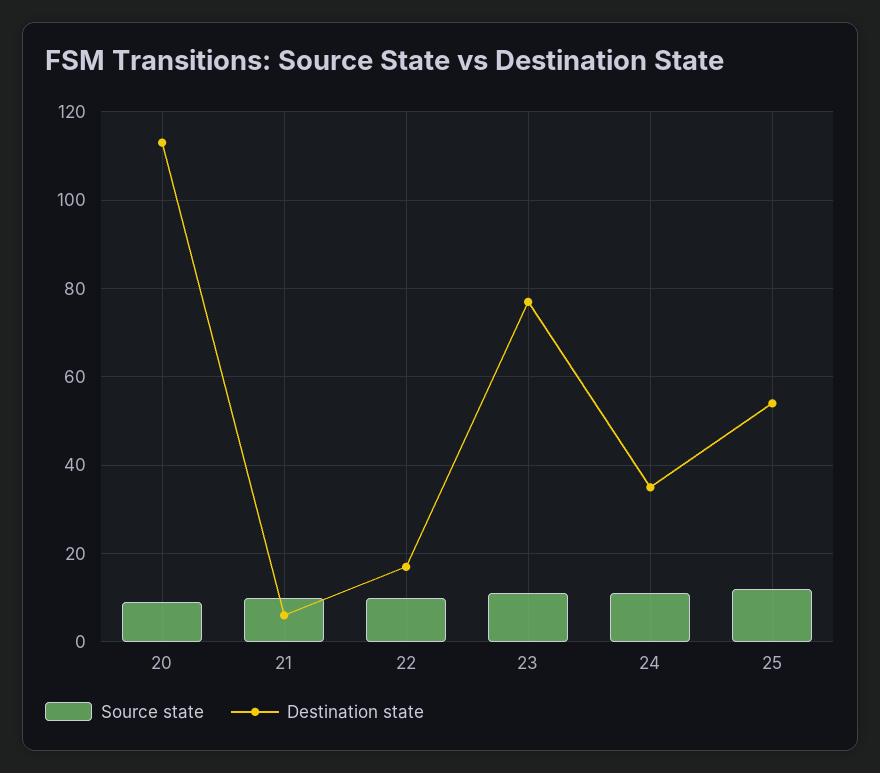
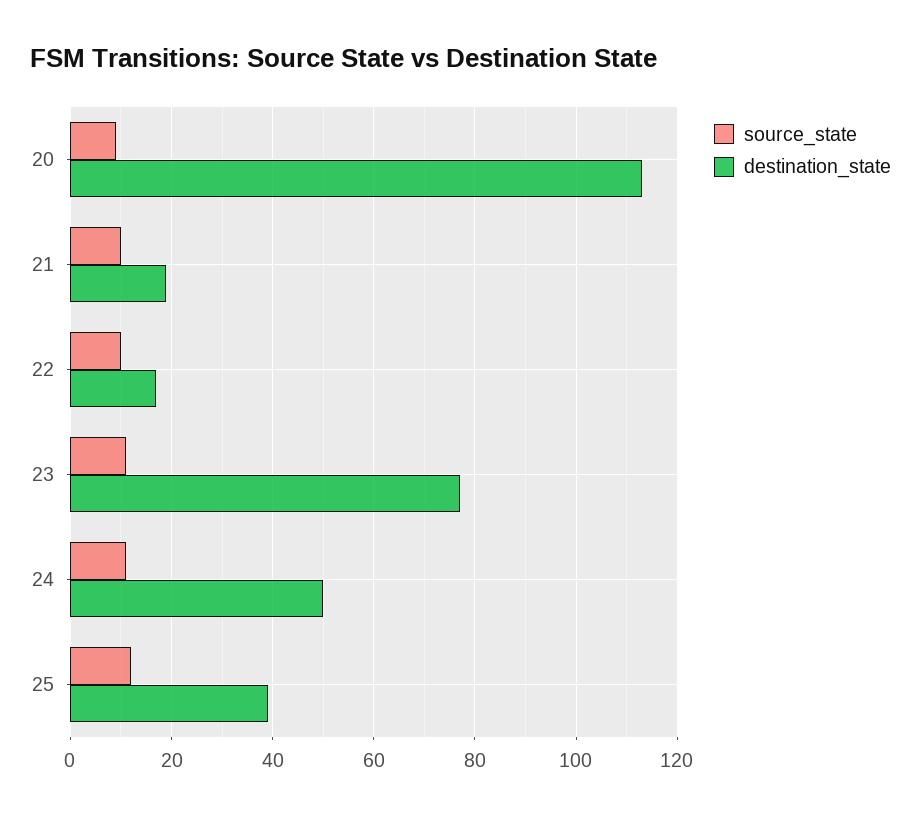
  {
    "Source state": {
      "20": 10,
      "21": 10,
      "22": 10,
      "23": 10,
      "24": 10,
      "25": 10
    },
    "Destination state": {
      "20": 115,
-     "21": 5,
+     "21": 20,
      "22": 15,
      "23": 75,
-     "24": 35,
+     "24": 50,
-     "25": 55
+     "25": 40
    }
  }

